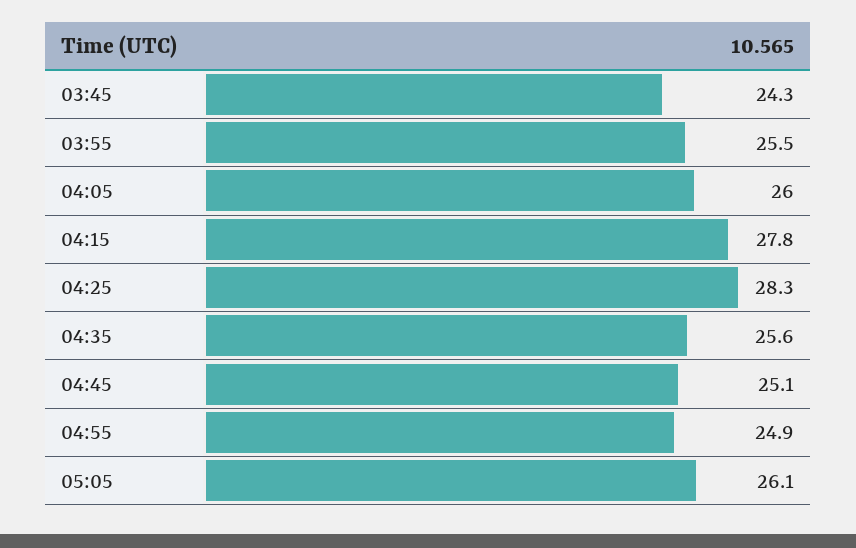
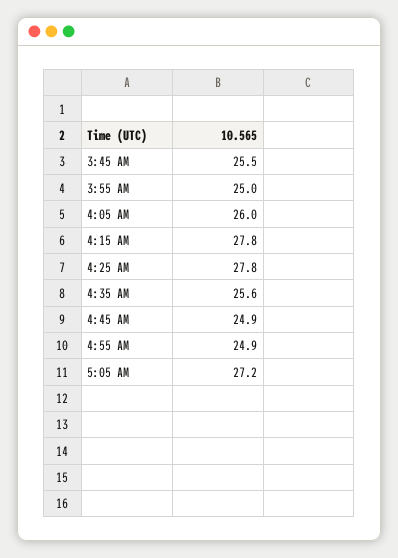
  {
-   "03:45": 24.3,
+   "03:45": 25.5,
-   "03:55": 25.5,
+   "03:55": 25,
    "04:05": 26,
    "04:15": 27.8,
-   "04:25": 28.3,
+   "04:25": 27.8,
    "04:35": 25.6,
-   "04:45": 25.1,
+   "04:45": 24.9,
    "04:55": 24.9,
-   "05:05": 26.1
+   "05:05": 27.2
  }

